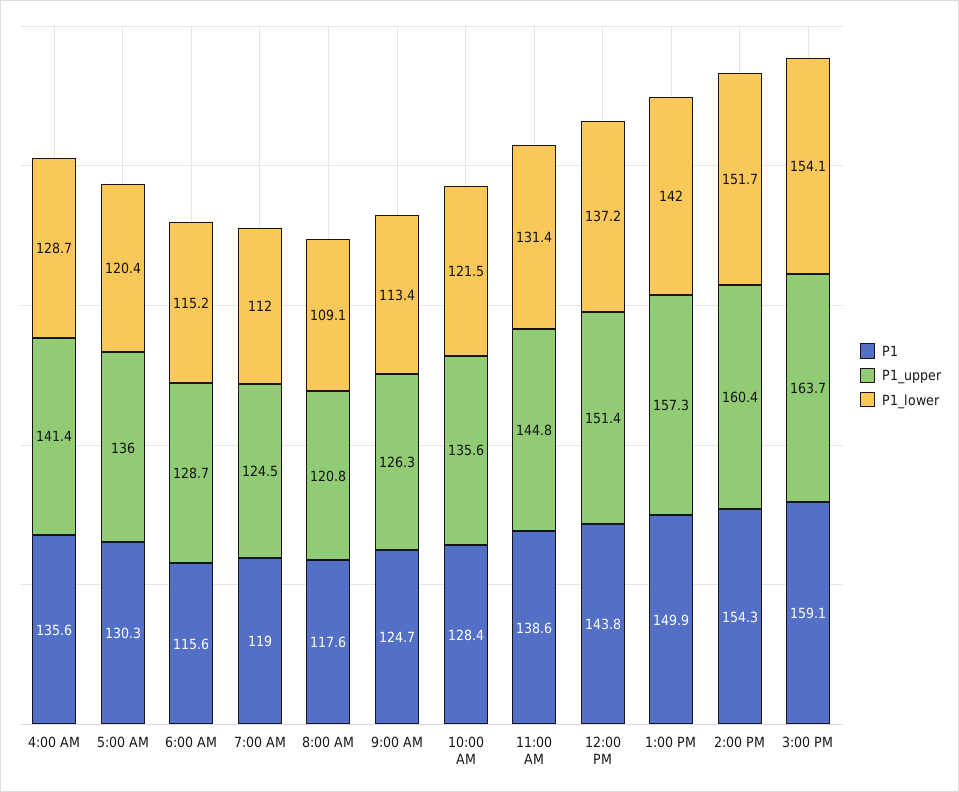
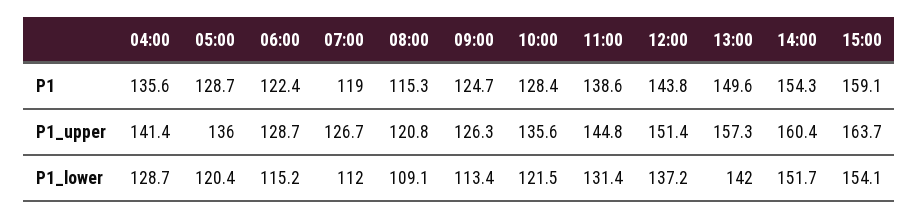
  {
    "P1": {
      "4:00 AM": 135.6,
-     "5:00 AM": 130.3,
+     "5:00 AM": 128.7,
-     "6:00 AM": 115.6,
+     "6:00 AM": 122.4,
      "7:00 AM": 119,
-     "8:00 AM": 117.6,
+     "8:00 AM": 115.3,
      "9:00 AM": 124.7,
      "10:00 AM": 128.4,
      "11:00 AM": 138.6,
      "12:00 PM": 143.8,
-     "1:00 PM": 149.9,
+     "1:00 PM": 149.6,
      "2:00 PM": 154.3,
      "3:00 PM": 159.1
    },
    "P1_upper": {
      "4:00 AM": 141.4,
      "5:00 AM": 136,
      "6:00 AM": 128.7,
-     "7:00 AM": 124.5,
+     "7:00 AM": 126.7,
      "8:00 AM": 120.8,
      "9:00 AM": 126.3,
      "10:00 AM": 135.6,
      "11:00 AM": 144.8,
      "12:00 PM": 151.4,
      "1:00 PM": 157.3,
      "2:00 PM": 160.4,
      "3:00 PM": 163.7
    },
    "P1_lower": {
      "4:00 AM": 128.7,
      "5:00 AM": 120.4,
      "6:00 AM": 115.2,
      "7:00 AM": 112,
      "8:00 AM": 109.1,
      "9:00 AM": 113.4,
      "10:00 AM": 121.5,
      "11:00 AM": 131.4,
      "12:00 PM": 137.2,
      "1:00 PM": 142,
      "2:00 PM": 151.7,
      "3:00 PM": 154.1
    }
  }

